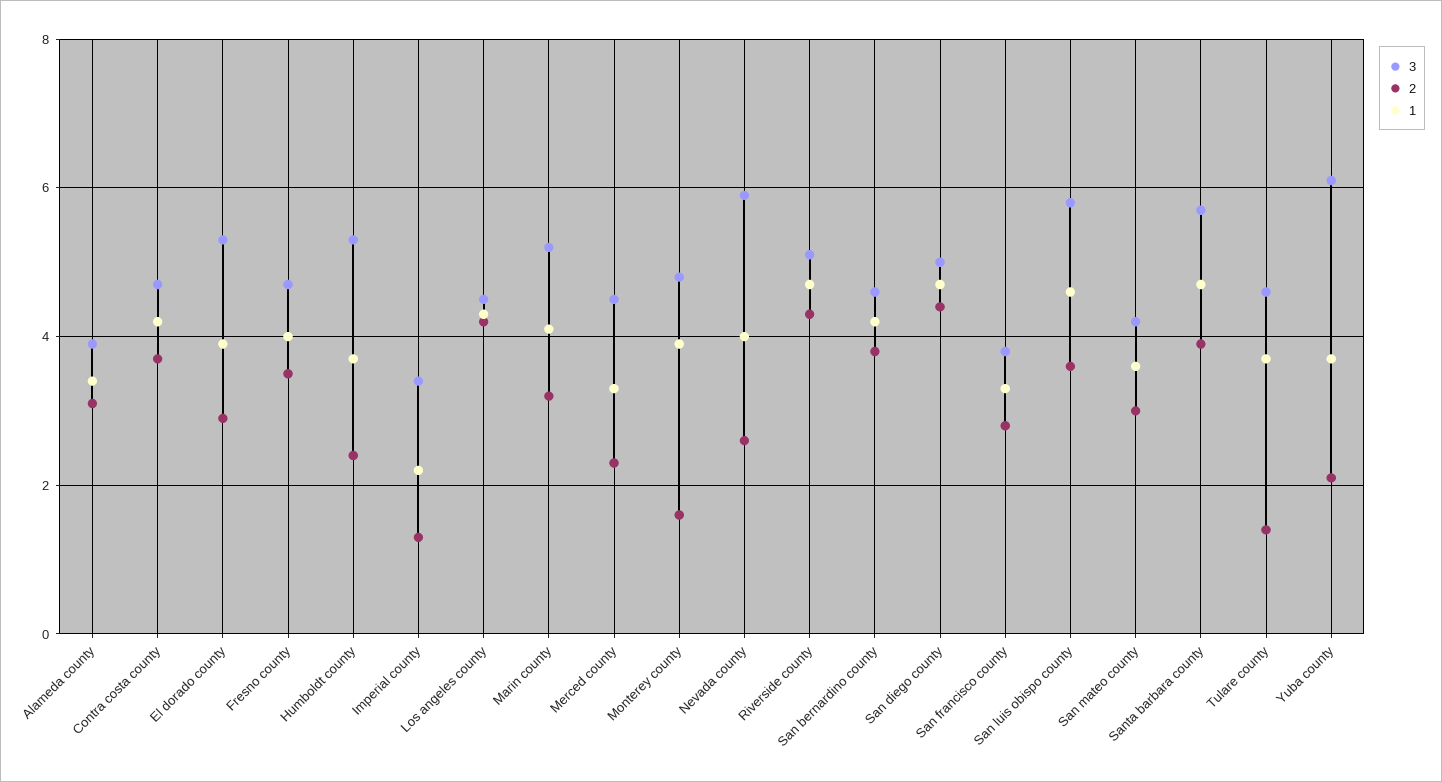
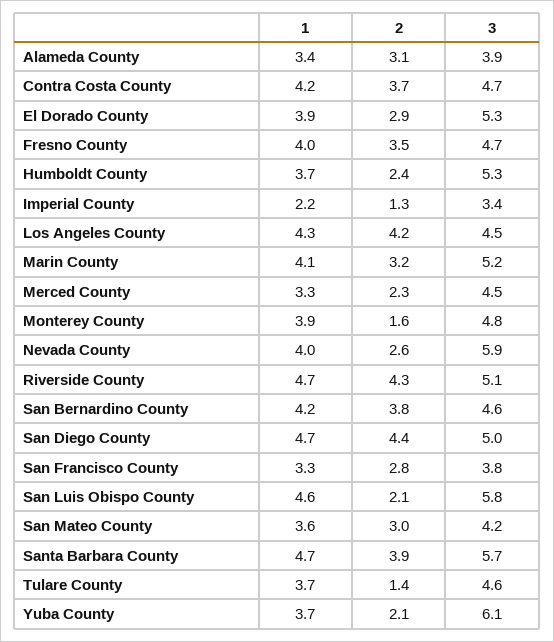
  {
    "3": {
      "Alameda county": 3.9,
      "Contra costa county": 4.7,
      "El dorado county": 5.3,
      "Fresno county": 4.7,
      "Humboldt county": 5.3,
      "Imperial county": 3.4,
      "Los angeles county": 4.5,
      "Marin county": 5.2,
      "Merced county": 4.5,
      "Monterey county": 4.8,
      "Nevada county": 5.9,
      "Riverside county": 5.1,
      "San bernardino county": 4.6,
      "San diego county": 5,
      "San francisco county": 3.8,
      "San luis obispo county": 5.8,
      "San mateo county": 4.2,
      "Santa barbara county": 5.7,
      "Tulare county": 4.6,
      "Yuba county": 6.1
    },
    "2": {
      "Alameda county": 3.1,
      "Contra costa county": 3.7,
      "El dorado county": 2.9,
      "Fresno county": 3.5,
      "Humboldt county": 2.4,
      "Imperial county": 1.3,
      "Los angeles county": 4.2,
      "Marin county": 3.2,
      "Merced county": 2.3,
      "Monterey county": 1.6,
      "Nevada county": 2.6,
      "Riverside county": 4.3,
      "San bernardino county": 3.8,
      "San diego county": 4.4,
      "San francisco county": 2.8,
-     "San luis obispo county": 3.5,
+     "San luis obispo county": 2.1,
      "San mateo county": 3,
      "Santa barbara county": 3.9,
      "Tulare county": 1.4,
      "Yuba county": 2.1
    },
    "1": {
      "Alameda county": 3.4,
      "Contra costa county": 4.2,
      "El dorado county": 3.9,
      "Fresno county": 4,
      "Humboldt county": 3.7,
      "Imperial county": 2.2,
      "Los angeles county": 4.3,
      "Marin county": 4.1,
      "Merced county": 3.3,
      "Monterey county": 3.9,
      "Nevada county": 4,
      "Riverside county": 4.7,
      "San bernardino county": 4.2,
      "San diego county": 4.7,
      "San francisco county": 3.3,
      "San luis obispo county": 4.6,
      "San mateo county": 3.6,
      "Santa barbara county": 4.7,
      "Tulare county": 3.7,
      "Yuba county": 3.7
    }
  }

